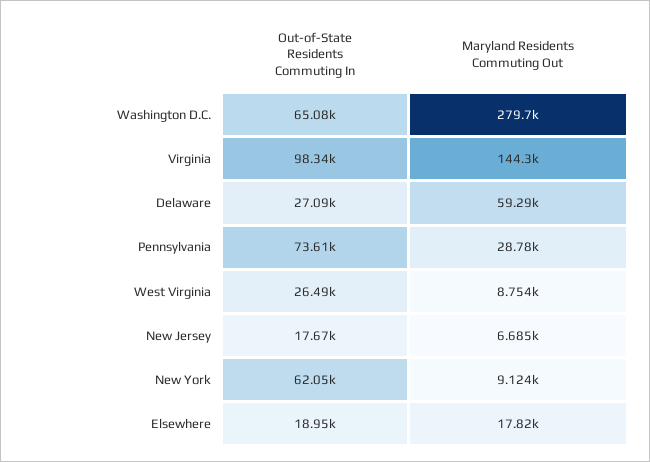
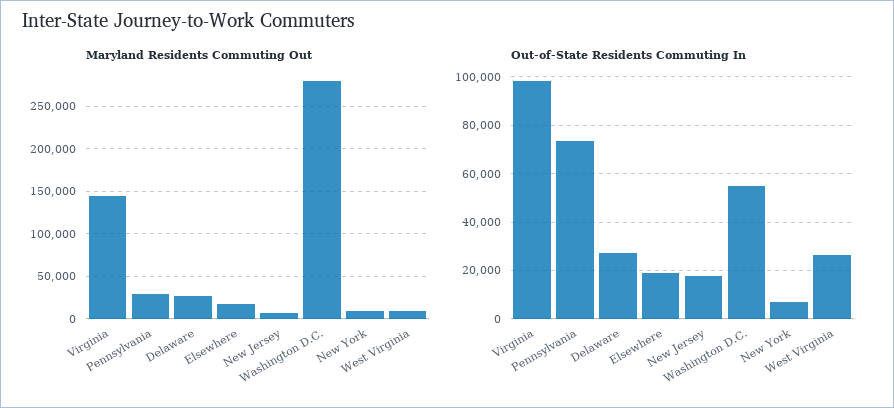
  {
    "Out-of-State Residents Commuting In": {
-     "Washington D.C.": 65080,
+     "Washington D.C.": 55000,
      "Virginia": 98340,
      "Delaware": 27090,
      "Pennsylvania": 73610,
      "West Virginia": 26490,
      "New Jersey": 17670,
-     "New York": 62050,
+     "New York": 7500,
      "Elsewhere": 18950
    },
    "Maryland Residents Commuting Out": {
      "Washington D.C.": 279700,
      "Virginia": 144300,
-     "Delaware": 59290,
+     "Delaware": 30000,
      "Pennsylvania": 28780,
      "West Virginia": 8754,
      "New Jersey": 6685,
      "New York": 9124,
      "Elsewhere": 17820
    }
  }

